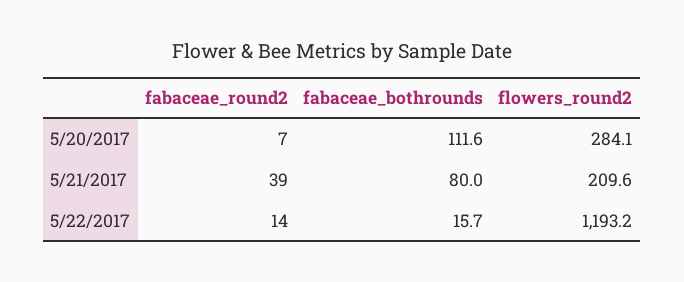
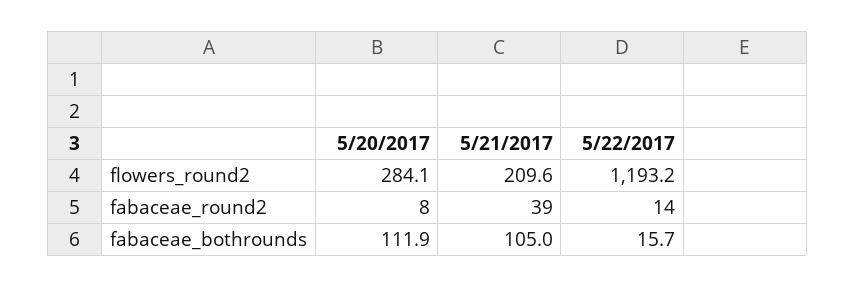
  {
    "fabaceae_round2": {
-     "5/20/2017": 7,
+     "5/20/2017": 8,
      "5/21/2017": 39,
      "5/22/2017": 14
    },
    "fabaceae_bothrounds": {
-     "5/20/2017": 111.6,
+     "5/20/2017": 111.9,
-     "5/21/2017": 80,
+     "5/21/2017": 105,
      "5/22/2017": 15.7
    },
    "flowers_round2": {
      "5/20/2017": 284.1,
      "5/21/2017": 209.6,
      "5/22/2017": 1193.2
    }
  }

